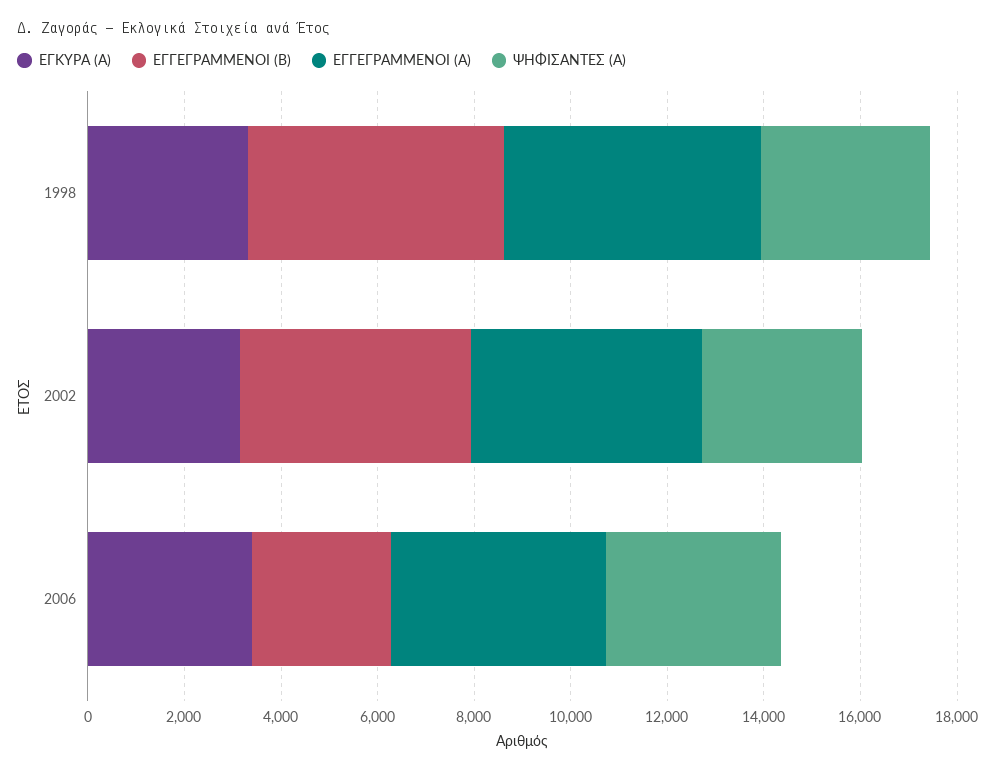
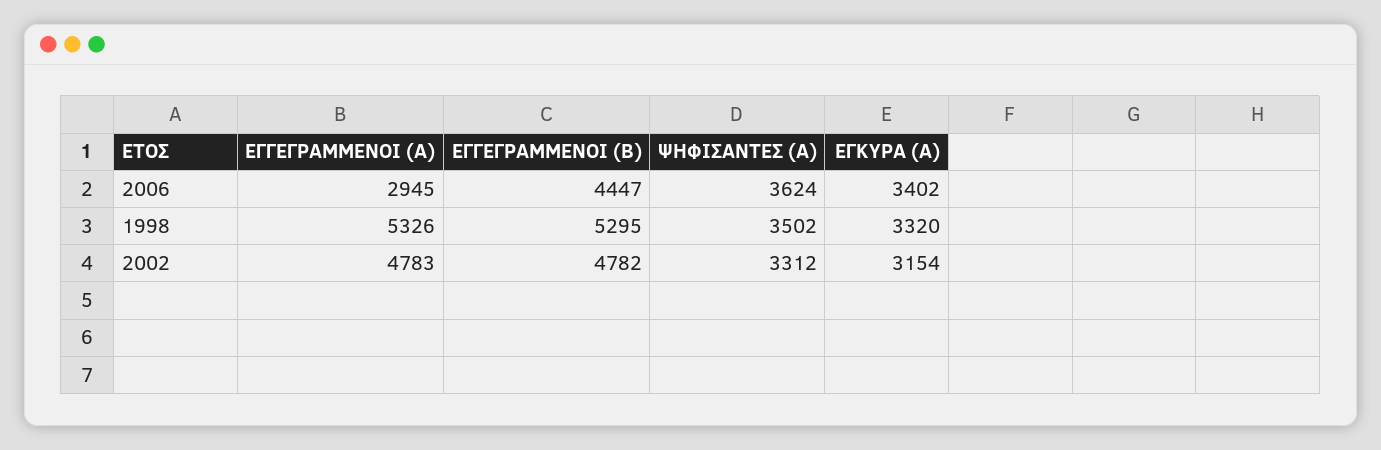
  {
    "ΕΓΚΥΡΑ (Α)": {
      "1998": 3320,
      "2002": 3154,
      "2006": 3402
    },
    "ΕΓΓΕΓΡΑΜΜΕΝΟΙ (Β)": {
      "1998": 5295,
      "2002": 4782,
-     "2006": 3000
+     "2006": 4447
    },
    "ΕΓΓΕΓΡΑΜΜΕΝΟΙ (Α)": {
      "1998": 5326,
      "2002": 4783,
-     "2006": 4500
+     "2006": 2945
    },
    "ΨΗΦΙΣΑΝΤΕΣ (Α)": {
      "1998": 3502,
      "2002": 3312,
      "2006": 3624
    }
  }

